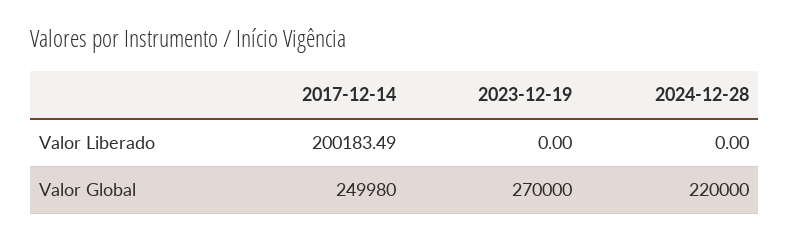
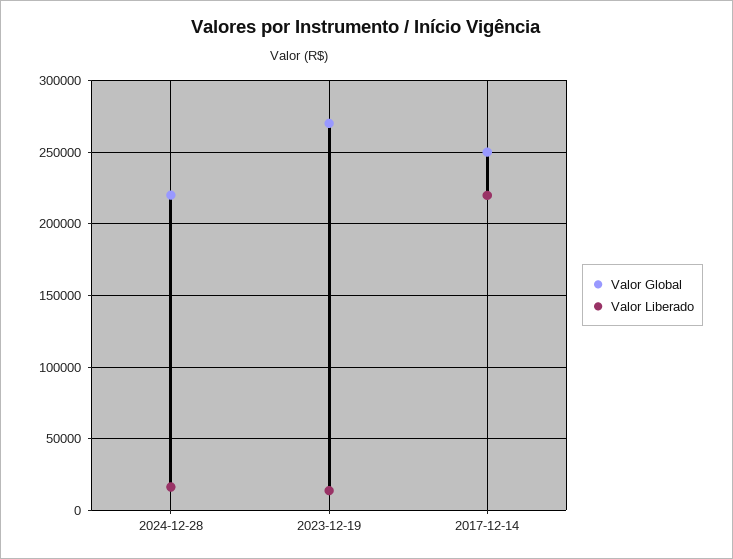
  {
    "Valor Liberado": {
-     "2017-12-14": 200183.49,
+     "2017-12-14": 220000,
-     "2023-12-19": 0,
+     "2023-12-19": 15000,
-     "2024-12-28": 0
+     "2024-12-28": 15000
    },
    "Valor Global": {
      "2017-12-14": 249980,
      "2023-12-19": 270000,
      "2024-12-28": 220000
    }
  }

